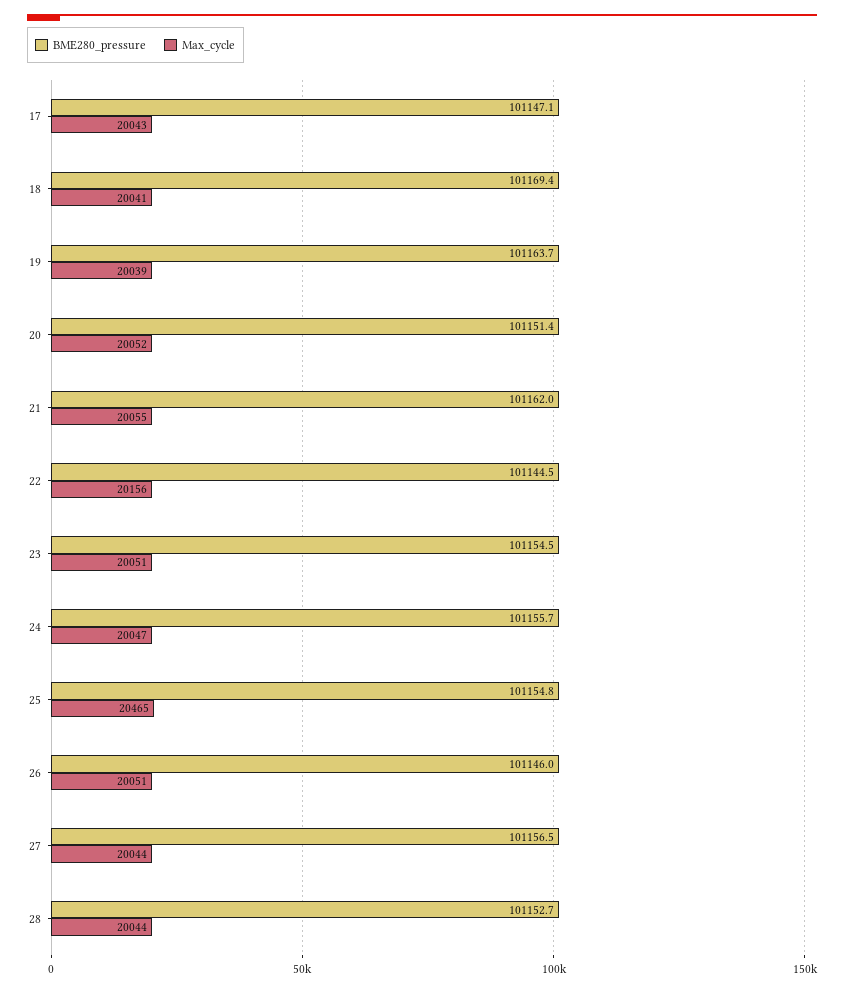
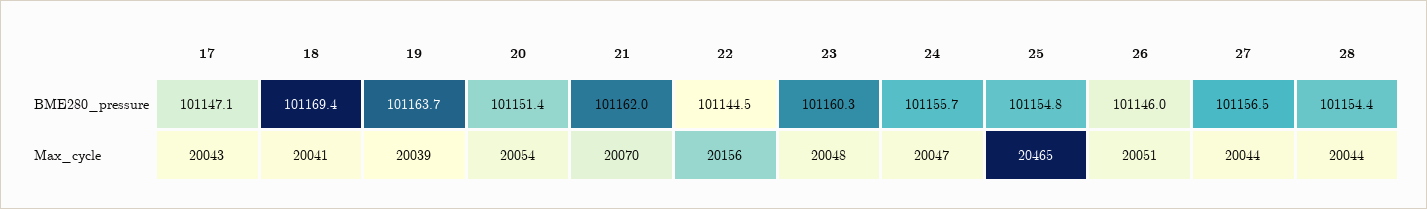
  {
    "BME280_pressure": {
      "17": 101147.1,
      "18": 101169.4,
      "19": 101163.7,
      "20": 101151.4,
      "21": 101162,
      "22": 101144.5,
-     "23": 101154.5,
+     "23": 101160.3,
      "24": 101155.7,
      "25": 101154.8,
      "26": 101146,
      "27": 101156.5,
-     "28": 101152.7
+     "28": 101154.4
    },
    "Max_cycle": {
      "17": 20043,
      "18": 20041,
      "19": 20039,
-     "20": 20052,
+     "20": 20054,
-     "21": 20055,
+     "21": 20070,
      "22": 20156,
-     "23": 20051,
+     "23": 20048,
      "24": 20047,
      "25": 20465,
      "26": 20051,
      "27": 20044,
      "28": 20044
    }
  }

